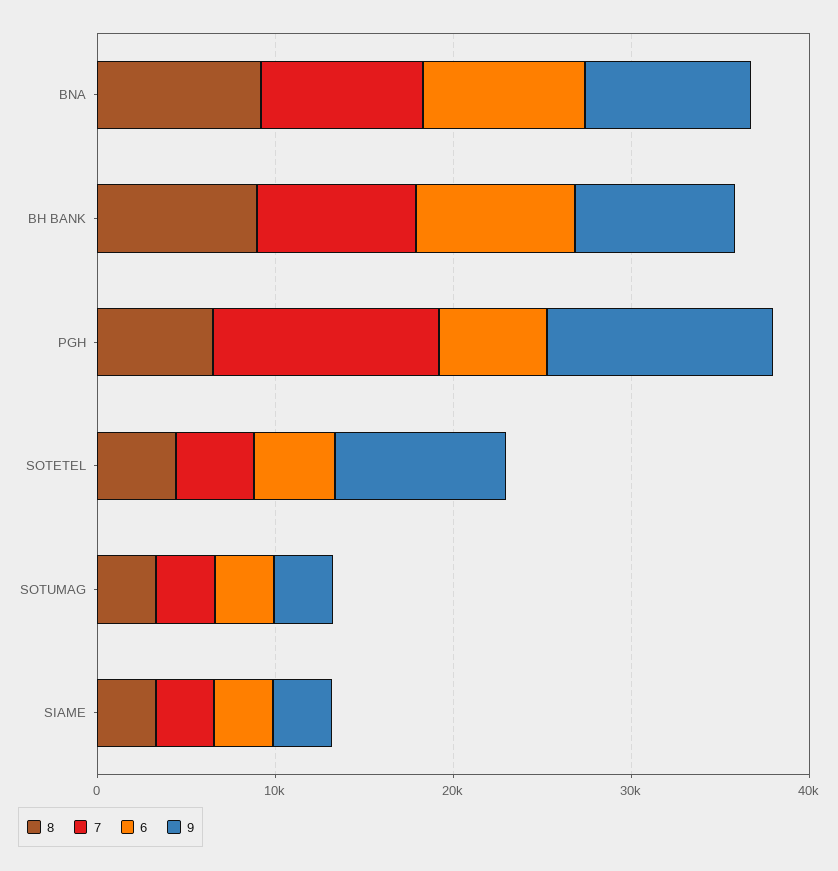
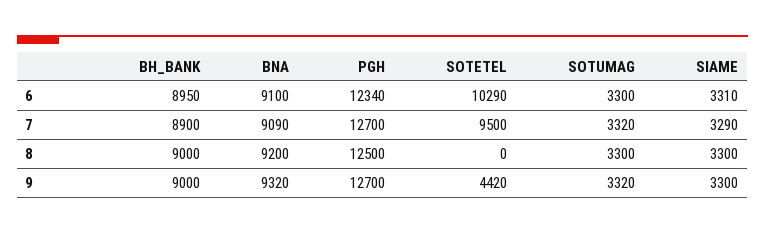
  {
    "8": {
      "BNA": 9200,
      "BH BANK": 9000,
-     "PGH": 6000,
+     "PGH": 12500,
-     "SOTETEL": 4000,
+     "SOTETEL": 0,
      "SOTUMAG": 3300,
      "SIAME": 3300
    },
    "7": {
      "BNA": 9090,
      "BH BANK": 8900,
      "PGH": 12700,
-     "SOTETEL": 4000,
+     "SOTETEL": 9500,
      "SOTUMAG": 3320,
      "SIAME": 3290
    },
    "6": {
      "BNA": 9100,
      "BH BANK": 8950,
-     "PGH": 6000,
+     "PGH": 12340,
-     "SOTETEL": 4000,
+     "SOTETEL": 10290,
      "SOTUMAG": 3300,
      "SIAME": 3310
    },
    "9": {
      "BNA": 9320,
      "BH BANK": 9000,
      "PGH": 12700,
-     "SOTETEL": 10000,
+     "SOTETEL": 4420,
      "SOTUMAG": 3320,
      "SIAME": 3300
    }
  }

